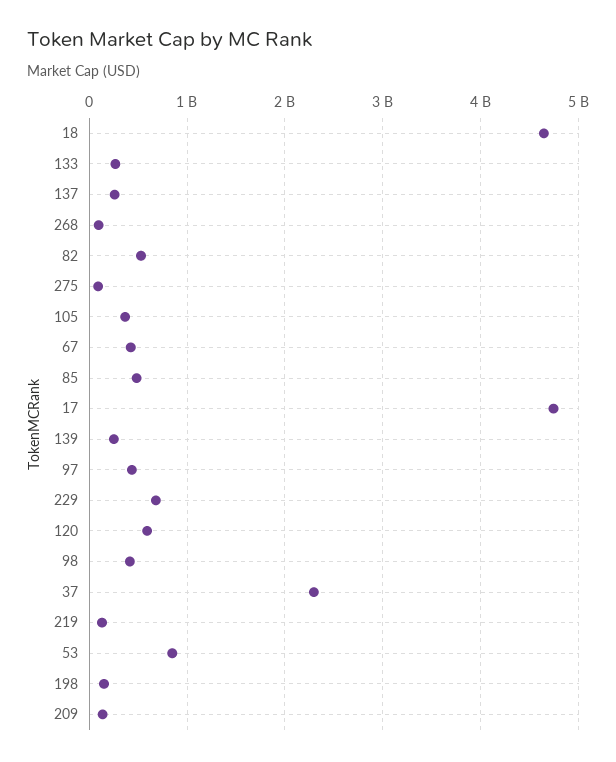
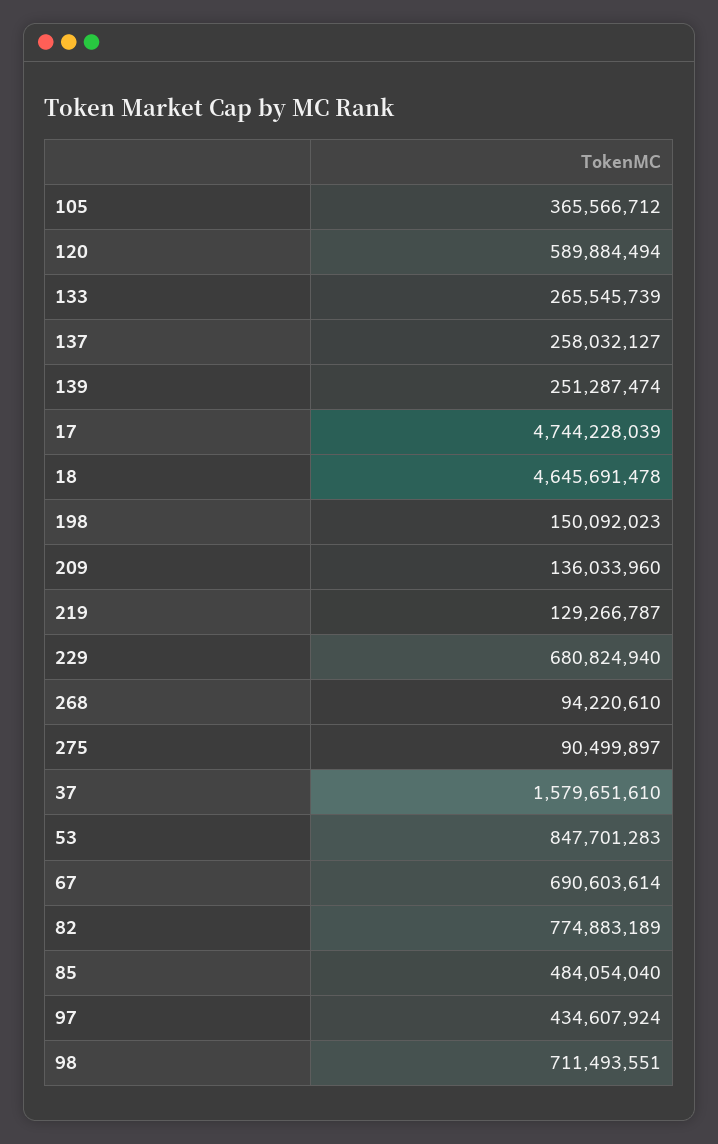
  {
    "18": 4645691478,
    "133": 265545739,
    "137": 258032127,
    "268": 94220610,
-   "82": 500000000,
+   "82": 774883189,
    "275": 90499897,
    "105": 365566712,
-   "67": 400000000,
+   "67": 690603614,
    "85": 484054040,
    "17": 4744228039,
    "139": 251287474,
    "97": 434607924,
    "229": 680824940,
    "120": 589884494,
-   "98": 400000000,
+   "98": 711493551,
-   "37": 2300000000,
+   "37": 1579651610,
    "219": 129266787,
    "53": 847701283,
    "198": 150092023,
    "209": 136033960
  }

